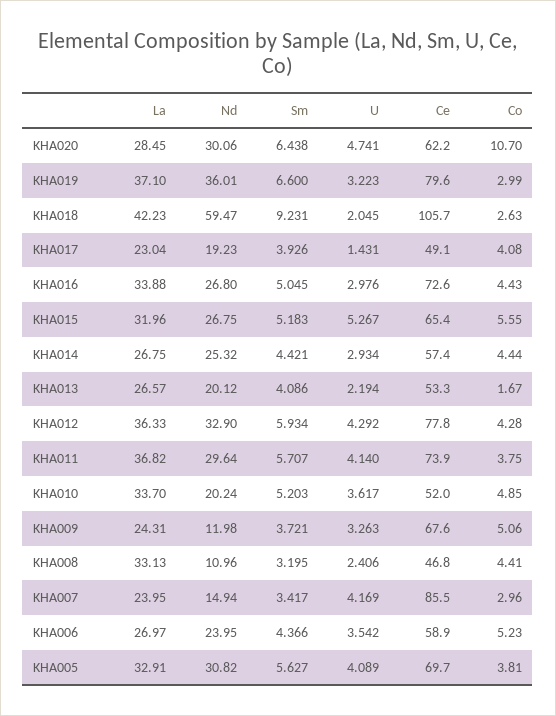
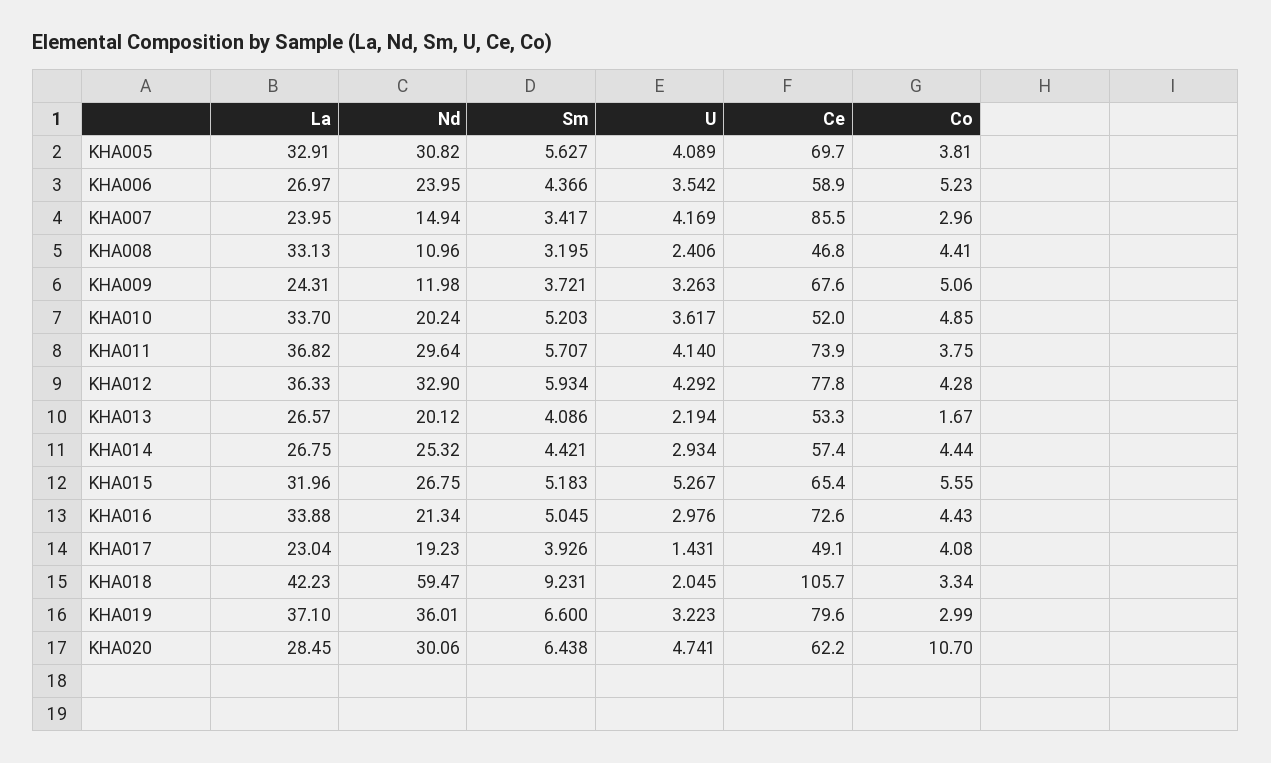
  {
    "La": {
      "KHA020": 28.45,
      "KHA019": 37.1,
      "KHA018": 42.23,
      "KHA017": 23.04,
      "KHA016": 33.88,
      "KHA015": 31.96,
      "KHA014": 26.75,
      "KHA013": 26.57,
      "KHA012": 36.33,
      "KHA011": 36.82,
      "KHA010": 33.7,
      "KHA009": 24.31,
      "KHA008": 33.13,
      "KHA007": 23.95,
      "KHA006": 26.97,
      "KHA005": 32.91
    },
    "Nd": {
      "KHA020": 30.06,
      "KHA019": 36.01,
      "KHA018": 59.47,
      "KHA017": 19.23,
-     "KHA016": 26.8,
+     "KHA016": 21.34,
      "KHA015": 26.75,
      "KHA014": 25.32,
      "KHA013": 20.12,
      "KHA012": 32.9,
      "KHA011": 29.64,
      "KHA010": 20.24,
      "KHA009": 11.98,
      "KHA008": 10.96,
      "KHA007": 14.94,
      "KHA006": 23.95,
      "KHA005": 30.82
    },
    "Sm": {
      "KHA020": 6.438,
      "KHA019": 6.6,
      "KHA018": 9.231,
      "KHA017": 3.926,
      "KHA016": 5.045,
      "KHA015": 5.183,
      "KHA014": 4.421,
      "KHA013": 4.086,
      "KHA012": 5.934,
      "KHA011": 5.707,
      "KHA010": 5.203,
      "KHA009": 3.721,
      "KHA008": 3.195,
      "KHA007": 3.417,
      "KHA006": 4.366,
      "KHA005": 5.627
    },
    "U": {
      "KHA020": 4.741,
      "KHA019": 3.223,
      "KHA018": 2.045,
      "KHA017": 1.431,
      "KHA016": 2.976,
      "KHA015": 5.267,
      "KHA014": 2.934,
      "KHA013": 2.194,
      "KHA012": 4.292,
      "KHA011": 4.14,
      "KHA010": 3.617,
      "KHA009": 3.263,
      "KHA008": 2.406,
      "KHA007": 4.169,
      "KHA006": 3.542,
      "KHA005": 4.089
    },
    "Ce": {
      "KHA020": 62.2,
      "KHA019": 79.6,
      "KHA018": 105.7,
      "KHA017": 49.1,
      "KHA016": 72.6,
      "KHA015": 65.4,
      "KHA014": 57.4,
      "KHA013": 53.3,
      "KHA012": 77.8,
      "KHA011": 73.9,
      "KHA010": 52,
      "KHA009": 67.6,
      "KHA008": 46.8,
      "KHA007": 85.5,
      "KHA006": 58.9,
      "KHA005": 69.7
    },
    "Co": {
      "KHA020": 10.7,
      "KHA019": 2.99,
-     "KHA018": 2.63,
+     "KHA018": 3.34,
      "KHA017": 4.08,
      "KHA016": 4.43,
      "KHA015": 5.55,
      "KHA014": 4.44,
      "KHA013": 1.67,
      "KHA012": 4.28,
      "KHA011": 3.75,
      "KHA010": 4.85,
      "KHA009": 5.06,
      "KHA008": 4.41,
      "KHA007": 2.96,
      "KHA006": 5.23,
      "KHA005": 3.81
    }
  }

